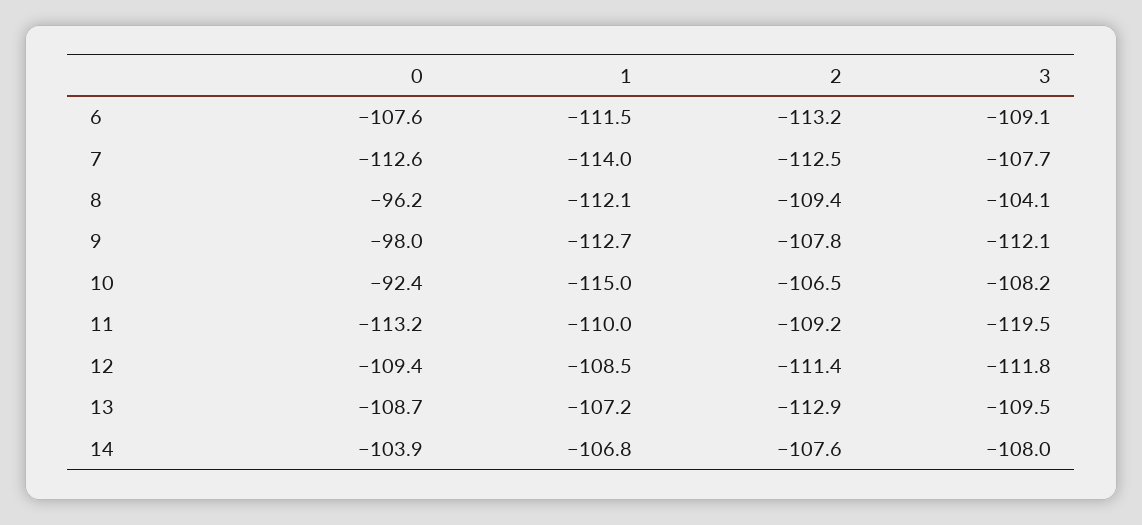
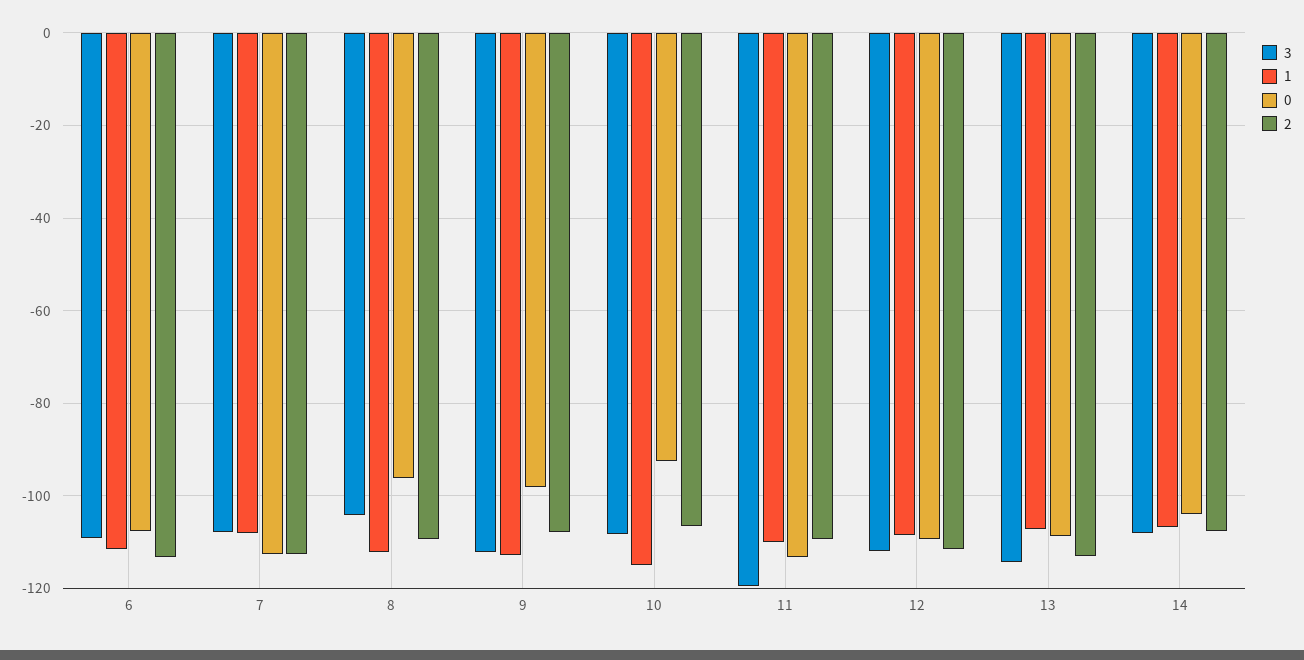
  {
    "0": {
      "6": -107.6,
      "7": -112.6,
      "8": -96.2,
      "9": -98,
      "10": -92.4,
      "11": -113.2,
      "12": -109.4,
      "13": -108.7,
      "14": -103.9
    },
    "1": {
      "6": -111.5,
-     "7": -114,
+     "7": -108,
      "8": -112.1,
      "9": -112.7,
      "10": -115,
      "11": -110,
      "12": -108.5,
      "13": -107.2,
      "14": -106.8
    },
    "2": {
      "6": -113.2,
      "7": -112.5,
      "8": -109.4,
      "9": -107.8,
      "10": -106.5,
      "11": -109.2,
      "12": -111.4,
      "13": -112.9,
      "14": -107.6
    },
    "3": {
      "6": -109.1,
      "7": -107.7,
      "8": -104.1,
      "9": -112.1,
      "10": -108.2,
      "11": -119.5,
      "12": -111.8,
-     "13": -109.5,
+     "13": -114,
      "14": -108
    }
  }

